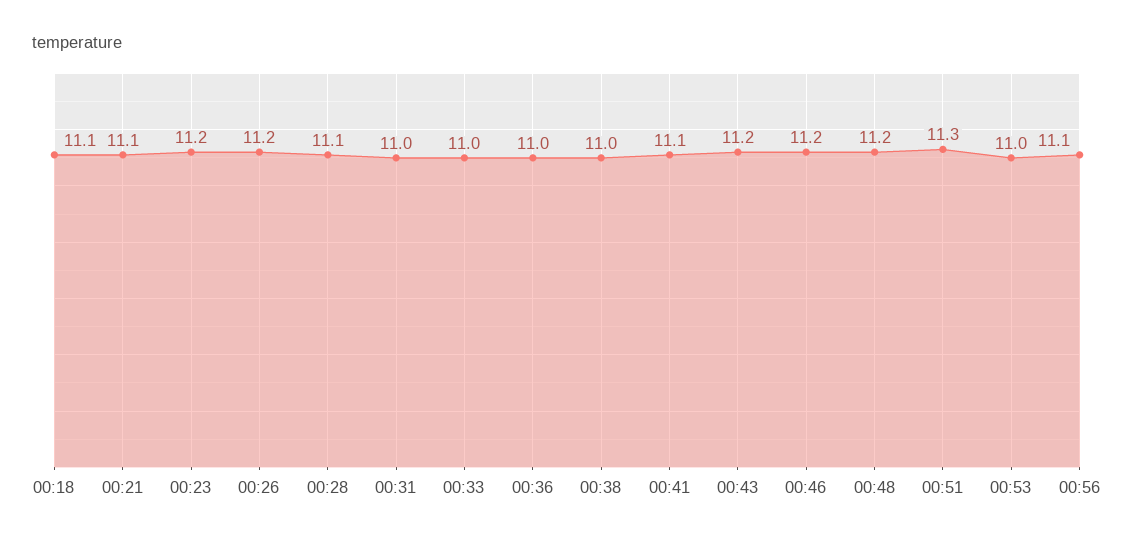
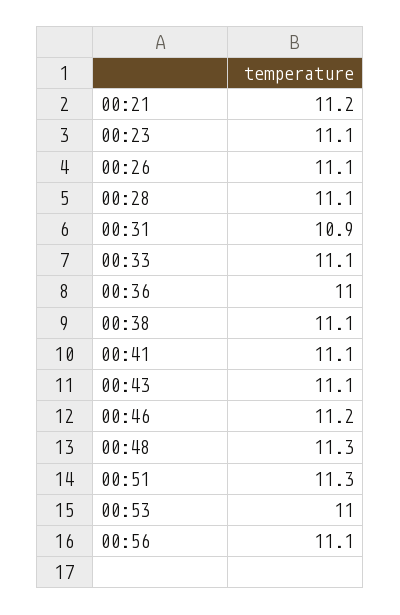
  {
-   "00:18": 11.1,
-   "00:21": 11.1,
+   "00:21": 11.2,
-   "00:23": 11.2,
+   "00:23": 11.1,
-   "00:26": 11.2,
+   "00:26": 11.1,
    "00:28": 11.1,
-   "00:31": 11,
+   "00:31": 10.9,
-   "00:33": 11,
+   "00:33": 11.1,
    "00:36": 11,
-   "00:38": 11,
+   "00:38": 11.1,
    "00:41": 11.1,
-   "00:43": 11.2,
+   "00:43": 11.1,
    "00:46": 11.2,
-   "00:48": 11.2,
+   "00:48": 11.3,
    "00:51": 11.3,
    "00:53": 11,
    "00:56": 11.1
  }

